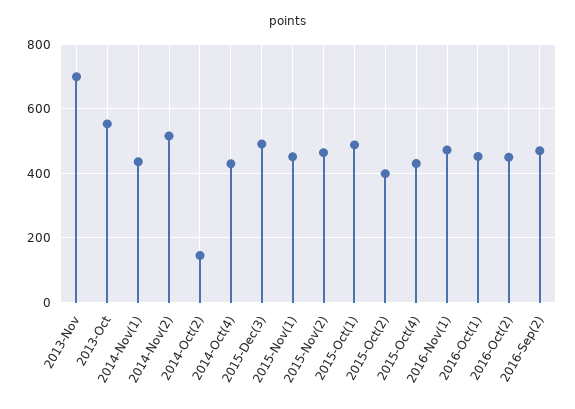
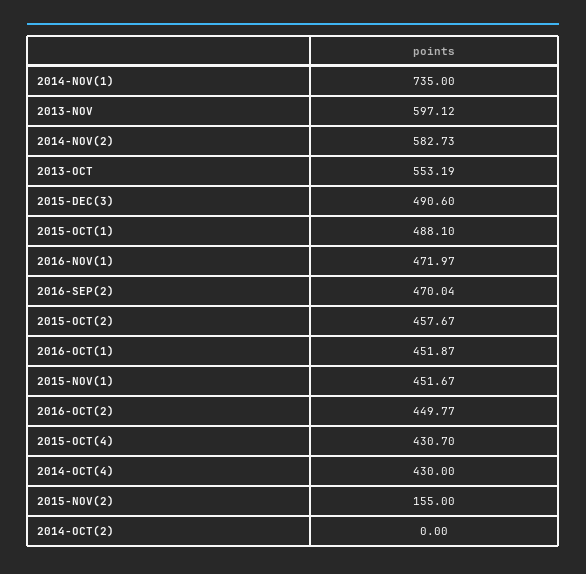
  {
-   "2013-Nov": 700,
+   "2013-Nov": 597.12,
    "2013-Oct": 553.19,
-   "2014-Nov(1)": 440,
+   "2014-Nov(1)": 735,
-   "2014-Nov(2)": 520,
+   "2014-Nov(2)": 582.73,
-   "2014-Oct(2)": 140,
+   "2014-Oct(2)": 0,
    "2014-Oct(4)": 430,
    "2015-Dec(3)": 490.6,
    "2015-Nov(1)": 451.67,
-   "2015-Nov(2)": 460,
+   "2015-Nov(2)": 155,
    "2015-Oct(1)": 488.1,
-   "2015-Oct(2)": 400,
+   "2015-Oct(2)": 457.67,
    "2015-Oct(4)": 430.7,
    "2016-Nov(1)": 471.97,
    "2016-Oct(1)": 451.87,
    "2016-Oct(2)": 449.77,
    "2016-Sep(2)": 470.04
  }

